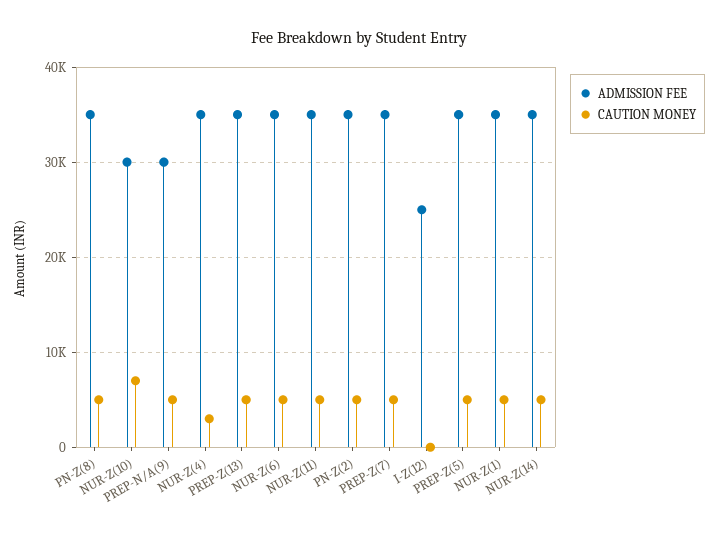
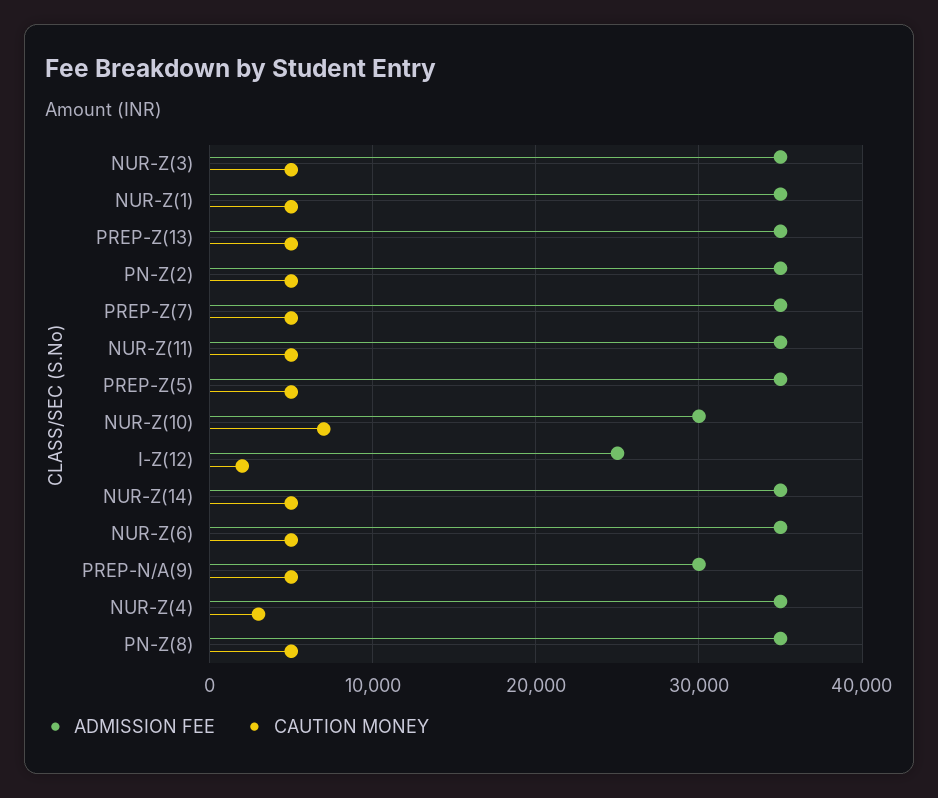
  {
    "ADMISSION FEE": {
      "PN-Z(8)": 35000,
      "NUR-Z(10)": 30000,
      "PREP-N/A(9)": 30000,
      "NUR-Z(4)": 35000,
      "PREP-Z(13)": 35000,
      "NUR-Z(6)": 35000,
      "NUR-Z(11)": 35000,
      "PN-Z(2)": 35000,
      "PREP-Z(7)": 35000,
      "I-Z(12)": 25000,
      "PREP-Z(5)": 35000,
      "NUR-Z(1)": 35000,
-     "NUR-Z(14)": 35000
+     "NUR-Z(14)": 35000,
+     "NUR-Z(3)": 35000
    },
    "CAUTION MONEY": {
      "PN-Z(8)": 5000,
      "NUR-Z(10)": 7000,
      "PREP-N/A(9)": 5000,
      "NUR-Z(4)": 3000,
      "PREP-Z(13)": 5000,
      "NUR-Z(6)": 5000,
      "NUR-Z(11)": 5000,
      "PN-Z(2)": 5000,
      "PREP-Z(7)": 5000,
-     "I-Z(12)": 0,
+     "I-Z(12)": 2000,
      "PREP-Z(5)": 5000,
      "NUR-Z(1)": 5000,
-     "NUR-Z(14)": 5000
+     "NUR-Z(14)": 5000,
+     "NUR-Z(3)": 5000
    }
  }

